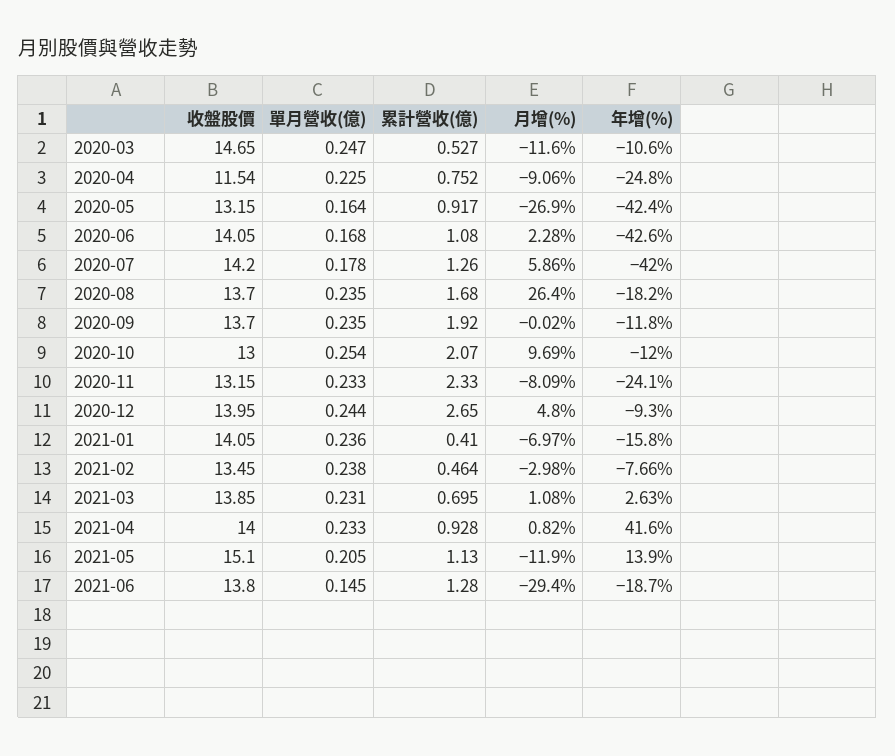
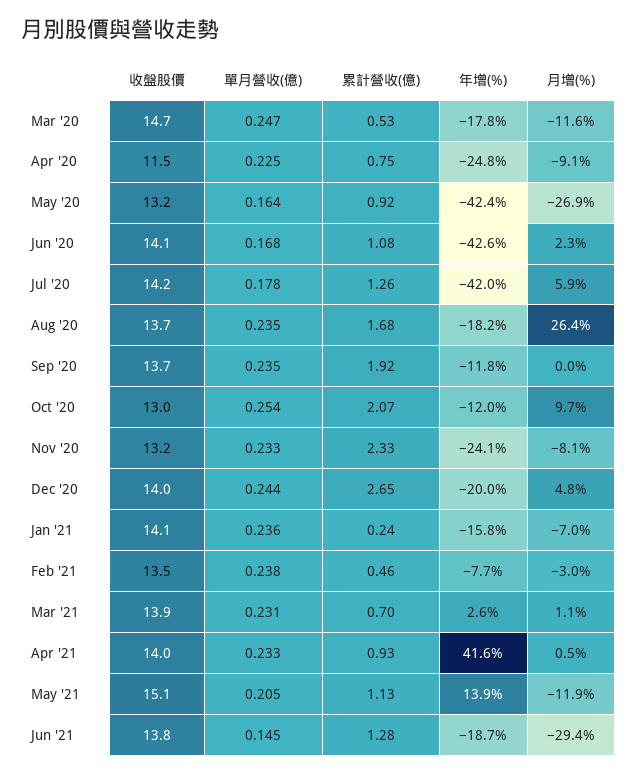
  {
    "收盤股價": {
      "2020-03": 14.65,
      "2020-04": 11.54,
      "2020-05": 13.15,
      "2020-06": 14.05,
      "2020-07": 14.2,
      "2020-08": 13.7,
      "2020-09": 13.7,
      "2020-10": 13,
      "2020-11": 13.15,
      "2020-12": 13.95,
      "2021-01": 14.05,
      "2021-02": 13.45,
      "2021-03": 13.85,
      "2021-04": 14,
      "2021-05": 15.1,
      "2021-06": 13.8
    },
    "單月營收(億)": {
      "2020-03": 0.247,
      "2020-04": 0.225,
      "2020-05": 0.164,
      "2020-06": 0.168,
      "2020-07": 0.178,
      "2020-08": 0.235,
      "2020-09": 0.235,
      "2020-10": 0.254,
      "2020-11": 0.233,
      "2020-12": 0.244,
      "2021-01": 0.236,
      "2021-02": 0.238,
      "2021-03": 0.231,
      "2021-04": 0.233,
      "2021-05": 0.205,
      "2021-06": 0.145
    },
    "累計營收(億)": {
      "2020-03": 0.527,
      "2020-04": 0.752,
      "2020-05": 0.917,
      "2020-06": 1.08,
      "2020-07": 1.26,
      "2020-08": 1.68,
      "2020-09": 1.92,
      "2020-10": 2.07,
      "2020-11": 2.33,
      "2020-12": 2.65,
-     "2021-01": 0.41,
+     "2021-01": 0.24,
      "2021-02": 0.464,
      "2021-03": 0.695,
      "2021-04": 0.928,
      "2021-05": 1.13,
      "2021-06": 1.28
    },
    "月增(%)": {
      "2020-03": -11.6,
      "2020-04": -9.06,
      "2020-05": -26.9,
      "2020-06": 2.28,
      "2020-07": 5.86,
      "2020-08": 26.4,
      "2020-09": -0.02,
      "2020-10": 9.69,
      "2020-11": -8.09,
      "2020-12": 4.8,
      "2021-01": -6.97,
      "2021-02": -2.98,
      "2021-03": 1.08,
-     "2021-04": 0.82,
+     "2021-04": 0.5,
      "2021-05": -11.9,
      "2021-06": -29.4
    },
    "年增(%)": {
-     "2020-03": -10.6,
+     "2020-03": -17.8,
      "2020-04": -24.8,
      "2020-05": -42.4,
      "2020-06": -42.6,
      "2020-07": -42,
      "2020-08": -18.2,
      "2020-09": -11.8,
      "2020-10": -12,
      "2020-11": -24.1,
-     "2020-12": -9.3,
+     "2020-12": -20,
      "2021-01": -15.8,
      "2021-02": -7.66,
      "2021-03": 2.63,
      "2021-04": 41.6,
      "2021-05": 13.9,
      "2021-06": -18.7
    }
  }

